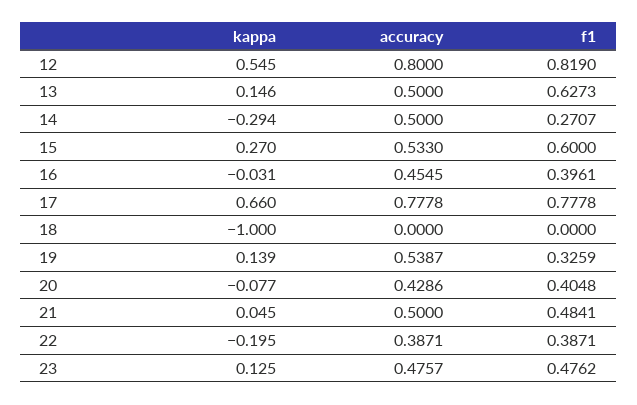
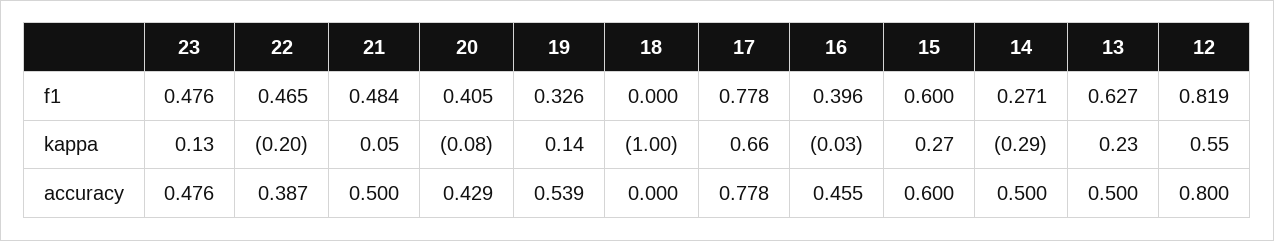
  {
    "kappa": {
      "12": 0.545,
-     "13": 0.146,
+     "13": 0.23,
      "14": -0.294,
      "15": 0.27,
      "16": -0.031,
      "17": 0.66,
      "18": -1,
      "19": 0.139,
      "20": -0.077,
      "21": 0.045,
      "22": -0.195,
      "23": 0.125
    },
    "accuracy": {
      "12": 0.8,
      "13": 0.5,
      "14": 0.5,
-     "15": 0.533,
+     "15": 0.6,
      "16": 0.4545,
      "17": 0.7778,
      "18": 0,
      "19": 0.5387,
      "20": 0.4286,
      "21": 0.5,
      "22": 0.3871,
      "23": 0.4757
    },
    "f1": {
      "12": 0.819,
      "13": 0.6273,
      "14": 0.2707,
      "15": 0.6,
      "16": 0.3961,
      "17": 0.7778,
      "18": 0,
      "19": 0.3259,
      "20": 0.4048,
      "21": 0.4841,
-     "22": 0.3871,
+     "22": 0.465,
      "23": 0.4762
    }
  }

